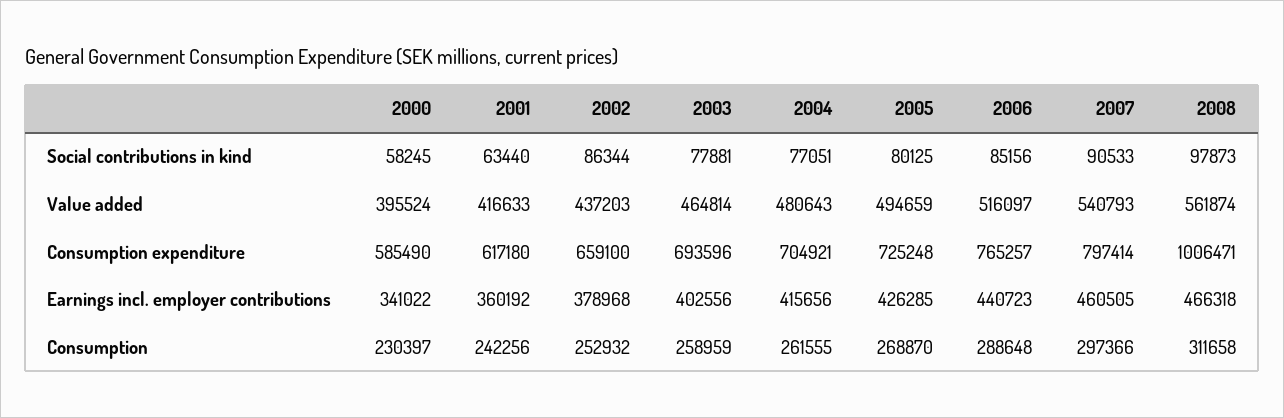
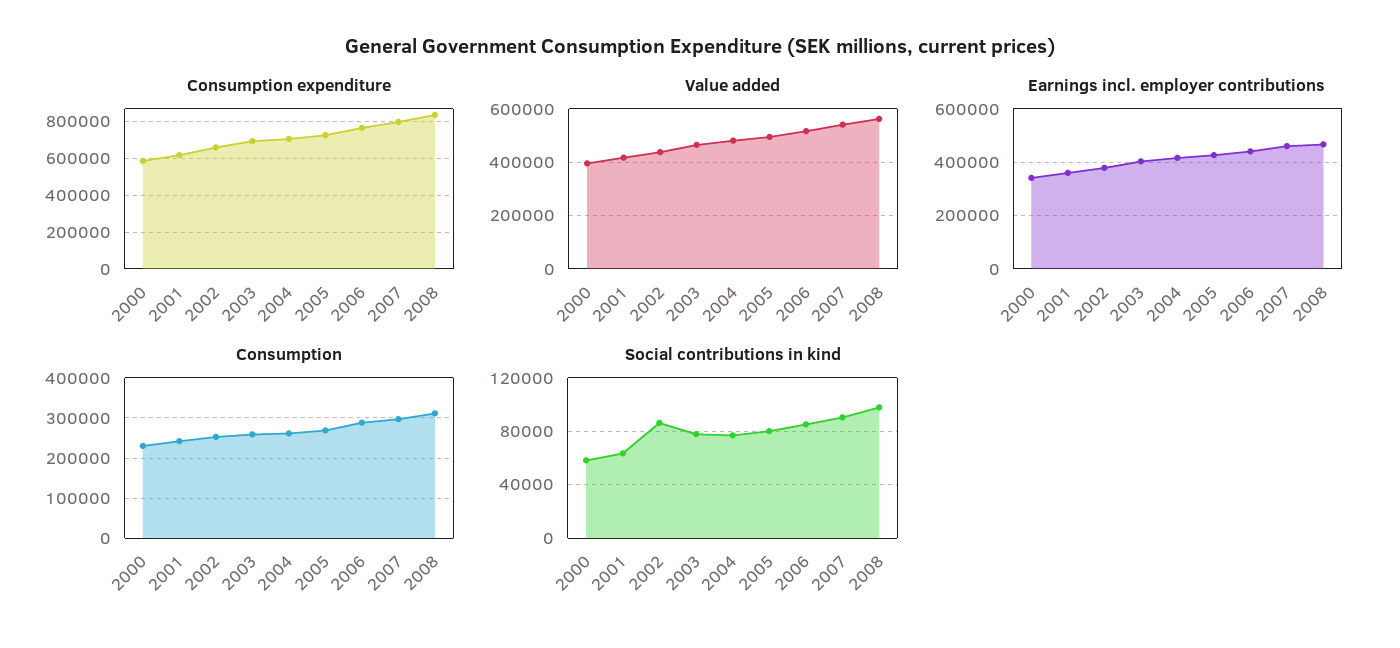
  {
    "Social contributions in kind": {
      "2000": 58245,
      "2001": 63440,
      "2002": 86344,
      "2003": 77881,
      "2004": 77051,
      "2005": 80125,
      "2006": 85156,
      "2007": 90533,
      "2008": 97873
    },
    "Value added": {
      "2000": 395524,
      "2001": 416633,
      "2002": 437203,
      "2003": 464814,
      "2004": 480643,
      "2005": 494659,
      "2006": 516097,
      "2007": 540793,
      "2008": 561874
    },
    "Consumption expenditure": {
      "2000": 585490,
      "2001": 617180,
      "2002": 659100,
      "2003": 693596,
      "2004": 704921,
      "2005": 725248,
      "2006": 765257,
      "2007": 797414,
-     "2008": 1006471
+     "2008": 850000
    },
    "Earnings incl. employer contributions": {
      "2000": 341022,
      "2001": 360192,
      "2002": 378968,
      "2003": 402556,
      "2004": 415656,
      "2005": 426285,
      "2006": 440723,
      "2007": 460505,
      "2008": 466318
    },
    "Consumption": {
      "2000": 230397,
      "2001": 242256,
      "2002": 252932,
      "2003": 258959,
      "2004": 261555,
      "2005": 268870,
      "2006": 288648,
      "2007": 297366,
      "2008": 311658
    }
  }

